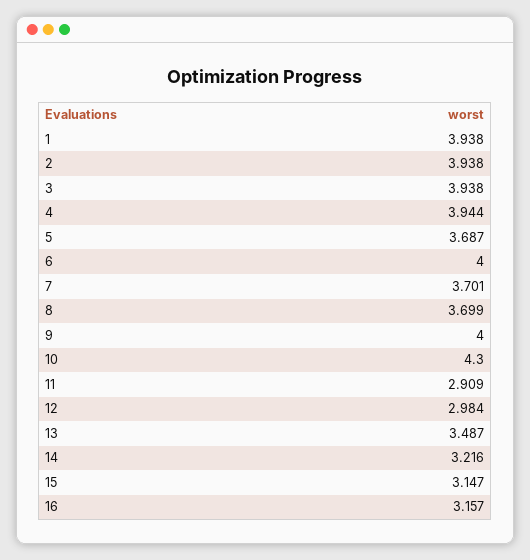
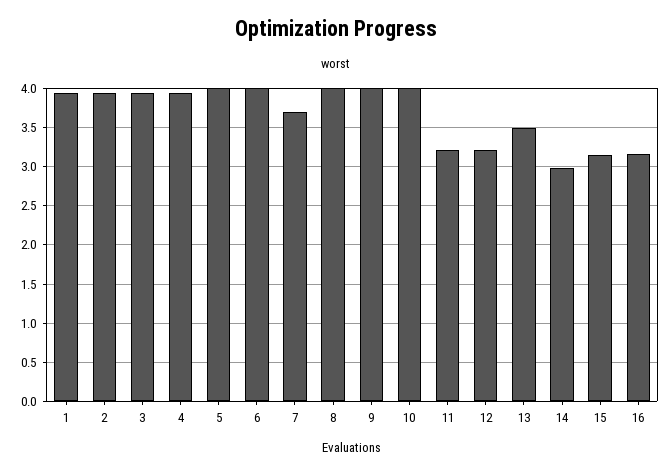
  {
    "1": 3.938,
    "2": 3.938,
    "3": 3.938,
    "4": 3.944,
-   "5": 3.687,
+   "5": 4,
    "6": 4,
    "7": 3.701,
-   "8": 3.699,
+   "8": 4,
    "9": 4,
-   "10": 4.3,
+   "10": 4,
-   "11": 2.909,
+   "11": 3.2,
-   "12": 2.984,
+   "12": 3.2,
    "13": 3.487,
-   "14": 3.216,
+   "14": 3,
    "15": 3.147,
    "16": 3.157
  }

